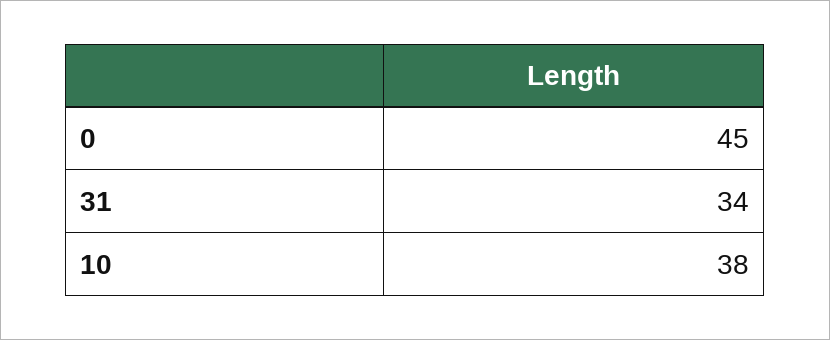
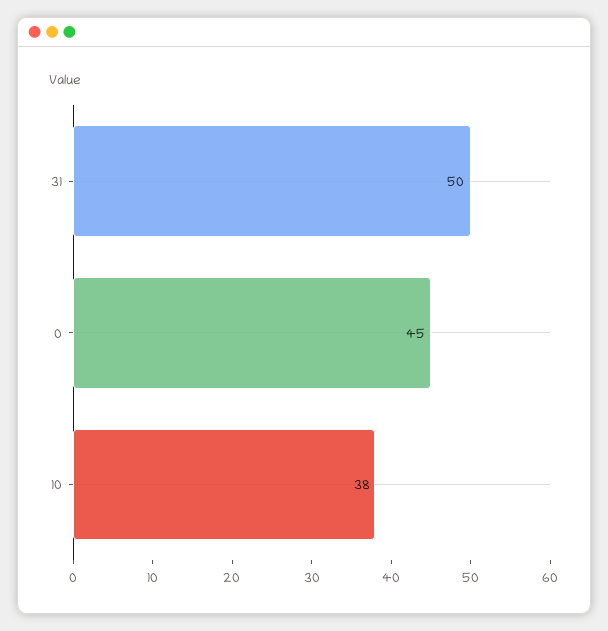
  {
    "0": 45,
-   "31": 34,
+   "31": 50,
    "10": 38
  }

